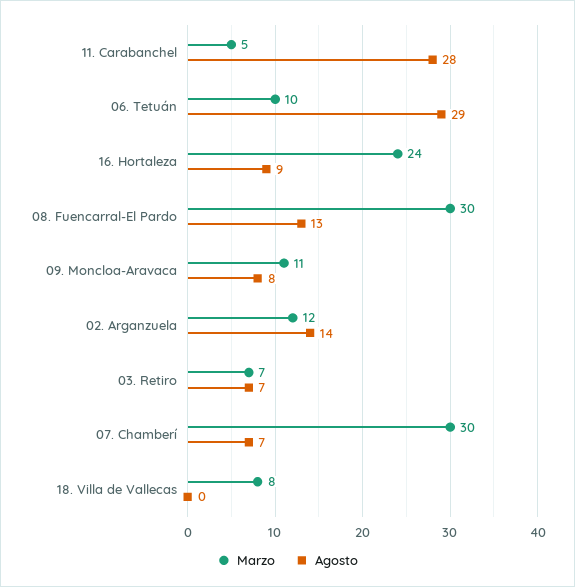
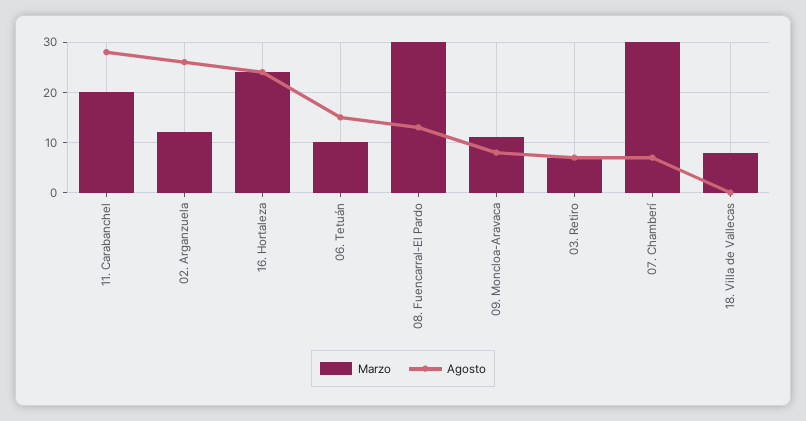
  {
    "Marzo": {
-     "11. Carabanchel": 5,
+     "11. Carabanchel": 20,
      "06. Tetuán": 10,
      "16. Hortaleza": 24,
      "08. Fuencarral-El Pardo": 30,
      "09. Moncloa-Aravaca": 11,
      "02. Arganzuela": 12,
      "03. Retiro": 7,
      "07. Chamberí": 30,
      "18. Villa de Vallecas": 8
    },
    "Agosto": {
      "11. Carabanchel": 28,
-     "06. Tetuán": 29,
+     "06. Tetuán": 15,
-     "16. Hortaleza": 9,
+     "16. Hortaleza": 25,
      "08. Fuencarral-El Pardo": 13,
      "09. Moncloa-Aravaca": 8,
-     "02. Arganzuela": 14,
+     "02. Arganzuela": 25,
      "03. Retiro": 7,
      "07. Chamberí": 7,
      "18. Villa de Vallecas": 0
    }
  }

